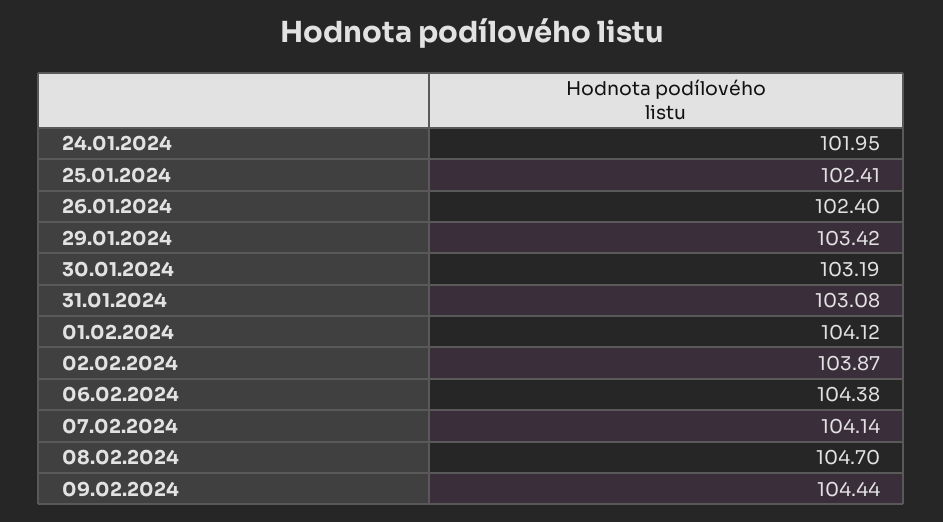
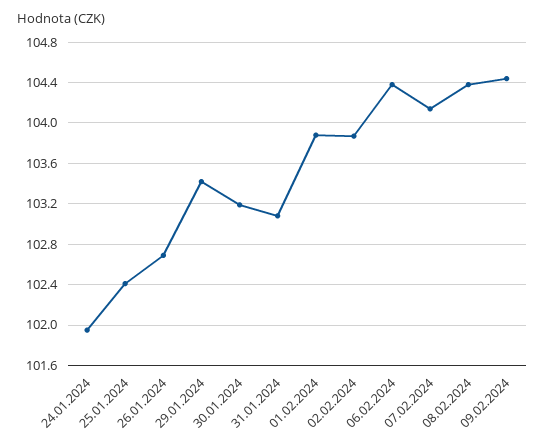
  {
    "24.01.2024": 101.95,
    "25.01.2024": 102.41,
-   "26.01.2024": 102.4,
+   "26.01.2024": 102.7,
    "29.01.2024": 103.42,
    "30.01.2024": 103.19,
    "31.01.2024": 103.08,
-   "01.02.2024": 104.12,
+   "01.02.2024": 103.9,
    "02.02.2024": 103.87,
    "06.02.2024": 104.38,
    "07.02.2024": 104.14,
-   "08.02.2024": 104.7,
+   "08.02.2024": 104.4,
    "09.02.2024": 104.44
  }

